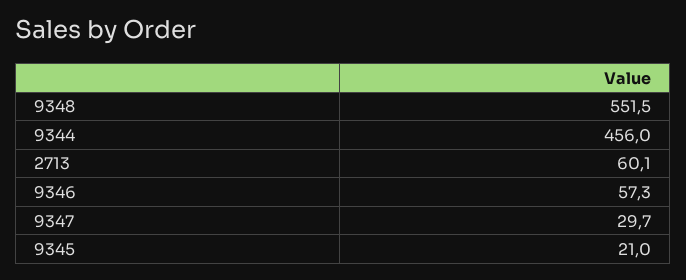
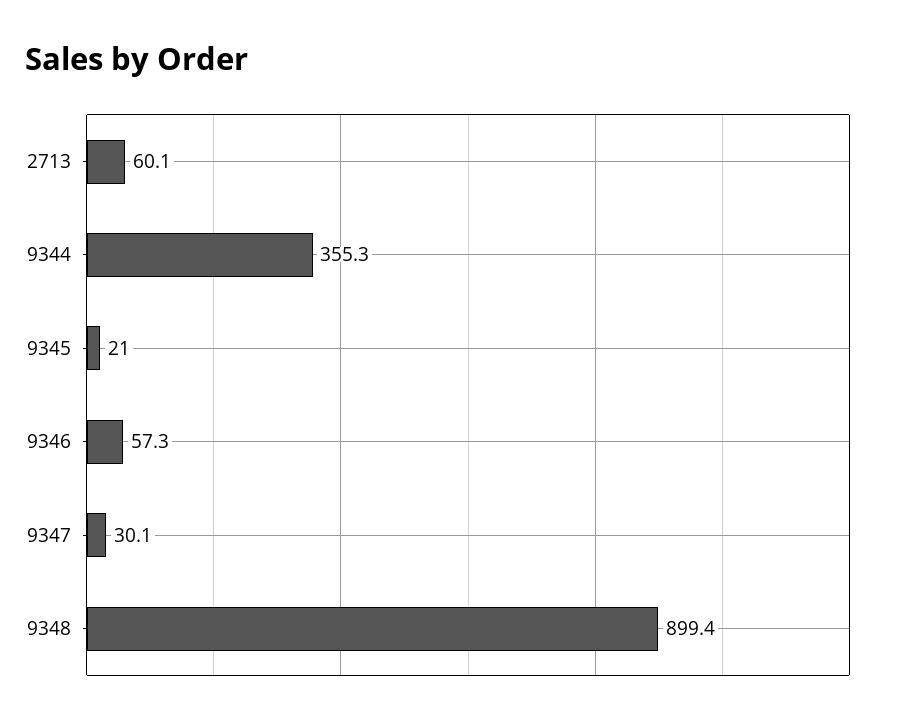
  {
-   "9348": 551.5,
+   "9348": 899.4,
-   "9344": 456,
+   "9344": 355.3,
    "2713": 60.1,
    "9346": 57.3,
-   "9347": 29.7,
+   "9347": 30.1,
    "9345": 21
  }

